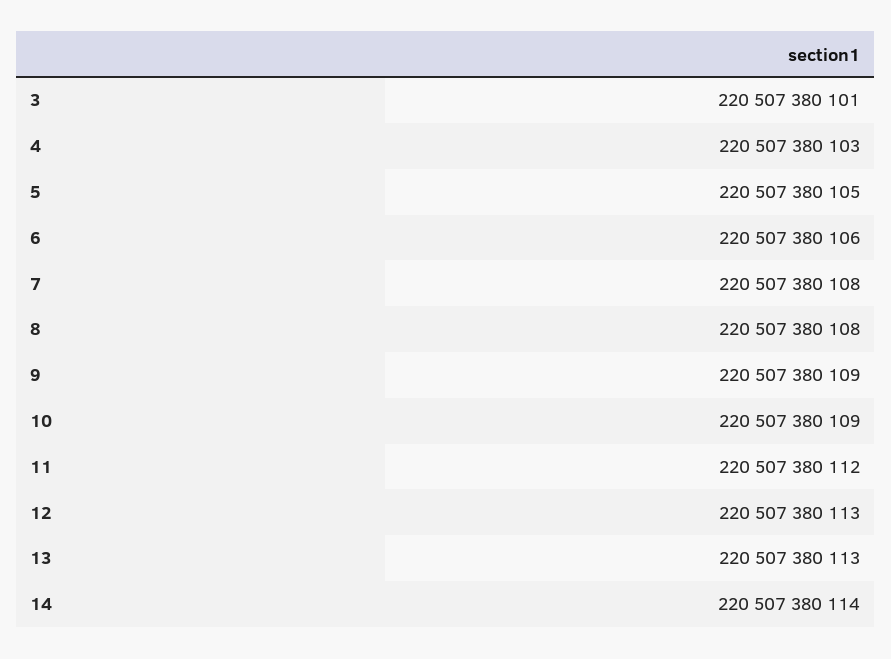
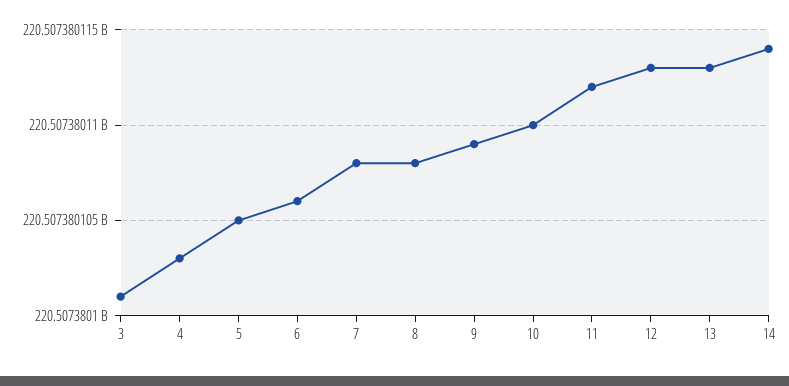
  {
    "3": 220507380101,
    "4": 220507380103,
    "5": 220507380105,
    "6": 220507380106,
    "7": 220507380108,
    "8": 220507380108,
    "9": 220507380109,
-   "10": 220507380109,
+   "10": 220507380110,
    "11": 220507380112,
    "12": 220507380113,
    "13": 220507380113,
    "14": 220507380114
  }

